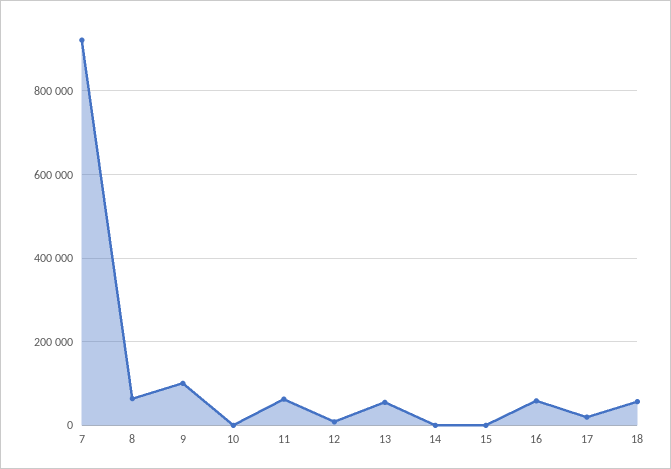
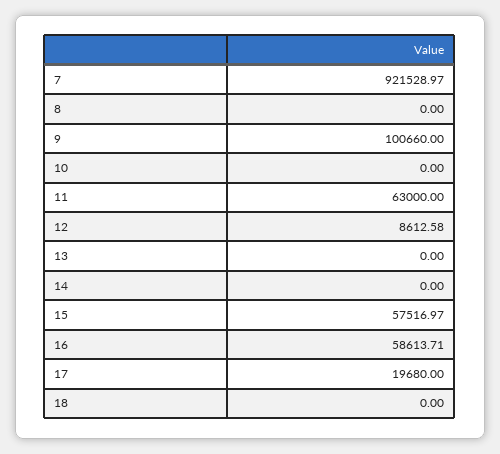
  {
    "7": 921528.97,
-   "8": 60000,
+   "8": 0,
    "9": 100660,
    "10": 0,
    "11": 63000,
    "12": 8612.58,
-   "13": 60000,
+   "13": 0,
    "14": 0,
-   "15": 0,
+   "15": 57516.97,
    "16": 58613.71,
    "17": 19680,
-   "18": 60000
+   "18": 0
  }

